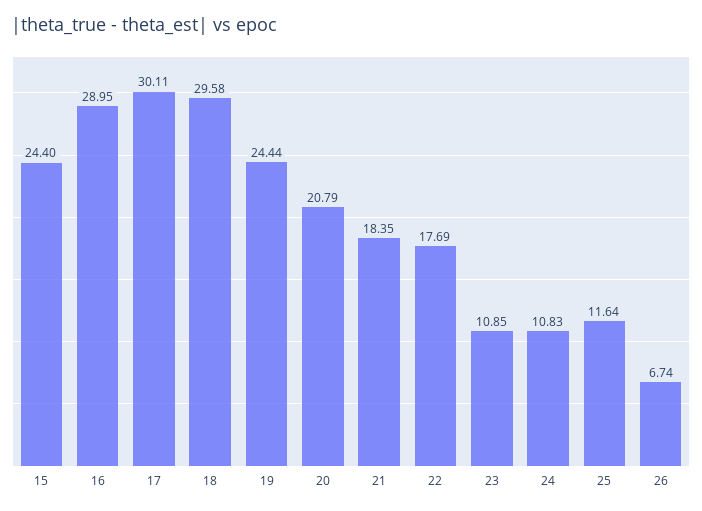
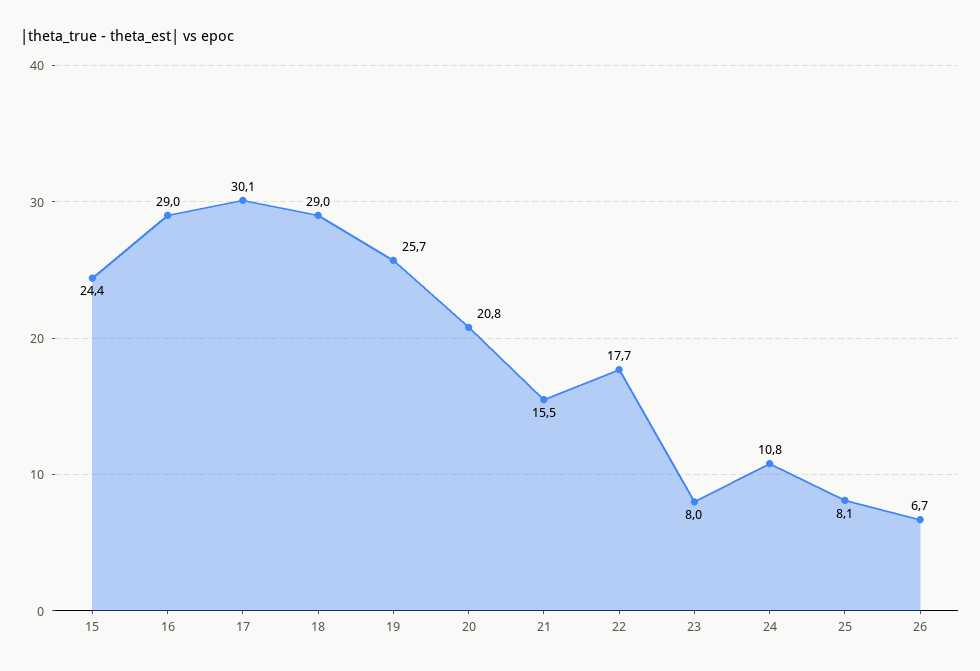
  {
    "15": 24.4,
    "16": 28.95,
    "17": 30.11,
-   "18": 29.58,
+   "18": 29,
-   "19": 24.44,
+   "19": 25.7,
    "20": 20.79,
-   "21": 18.35,
+   "21": 15.5,
    "22": 17.69,
-   "23": 10.85,
+   "23": 8,
    "24": 10.83,
-   "25": 11.64,
+   "25": 8.1,
    "26": 6.74
  }

